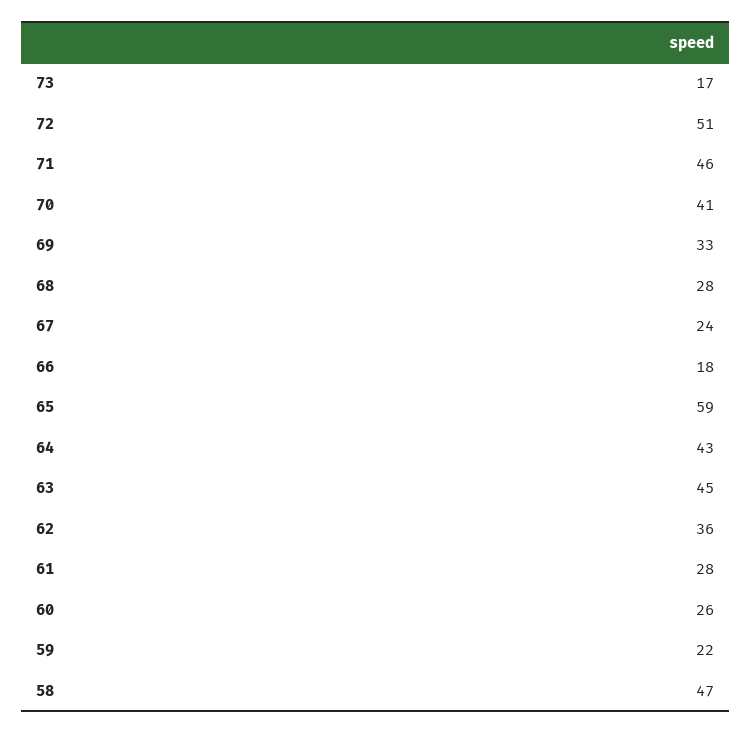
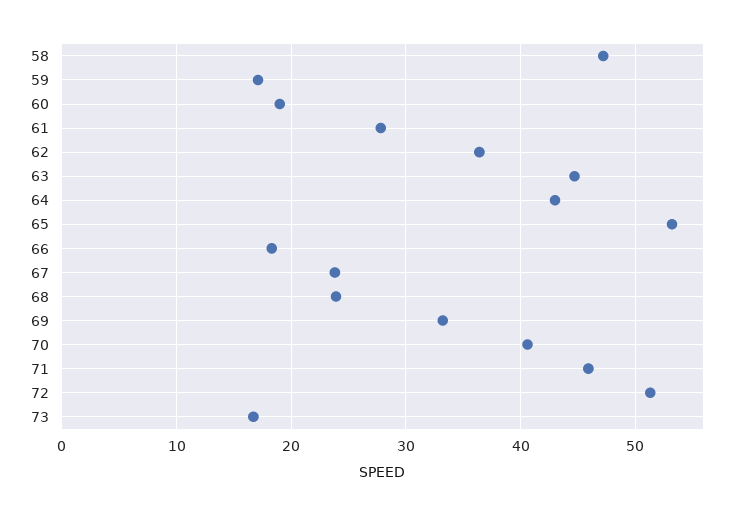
  {
    "73": 17,
    "72": 51,
    "71": 46,
    "70": 41,
    "69": 33,
-   "68": 28,
+   "68": 24,
    "67": 24,
    "66": 18,
-   "65": 59,
+   "65": 53,
    "64": 43,
    "63": 45,
    "62": 36,
    "61": 28,
-   "60": 26,
+   "60": 19,
-   "59": 22,
+   "59": 17,
    "58": 47
  }

